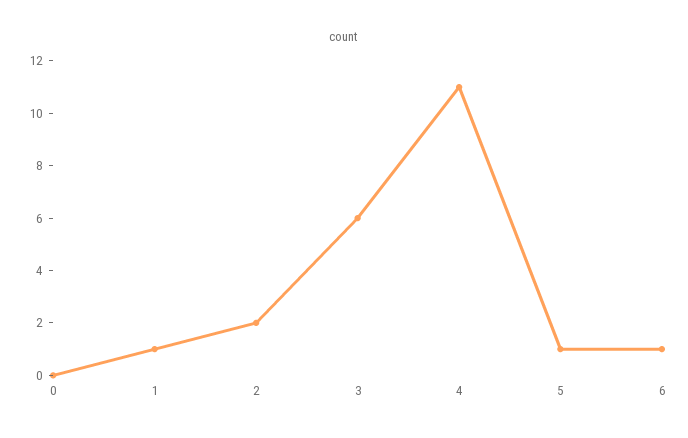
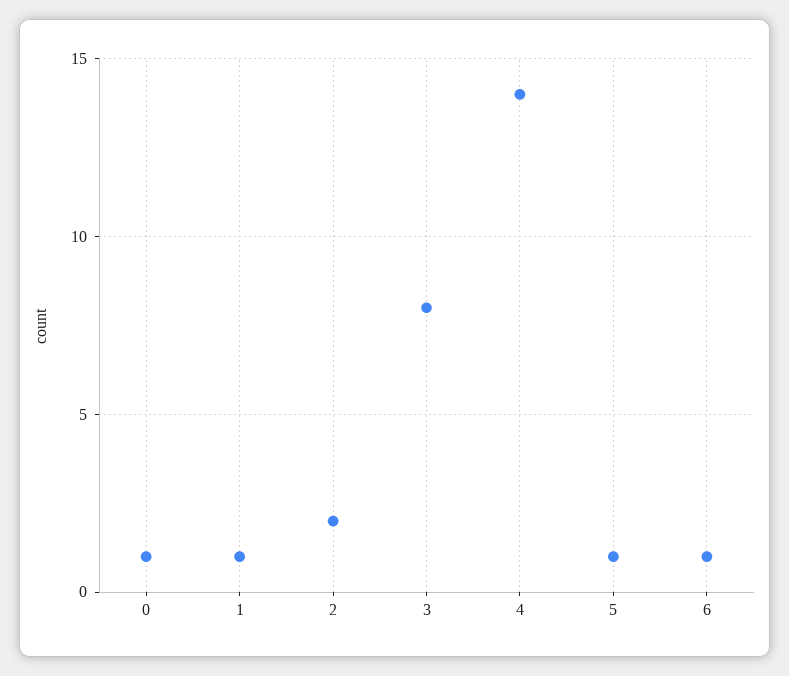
  {
-   "0": 0,
+   "0": 1,
    "1": 1,
    "2": 2,
-   "3": 6,
+   "3": 8,
-   "4": 11,
+   "4": 14,
    "5": 1,
    "6": 1
  }

